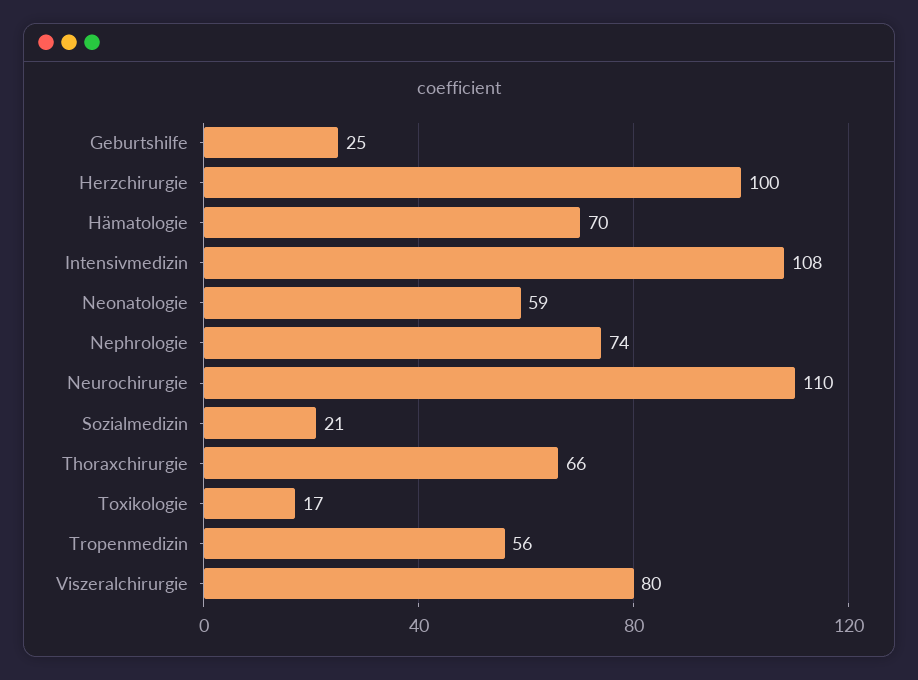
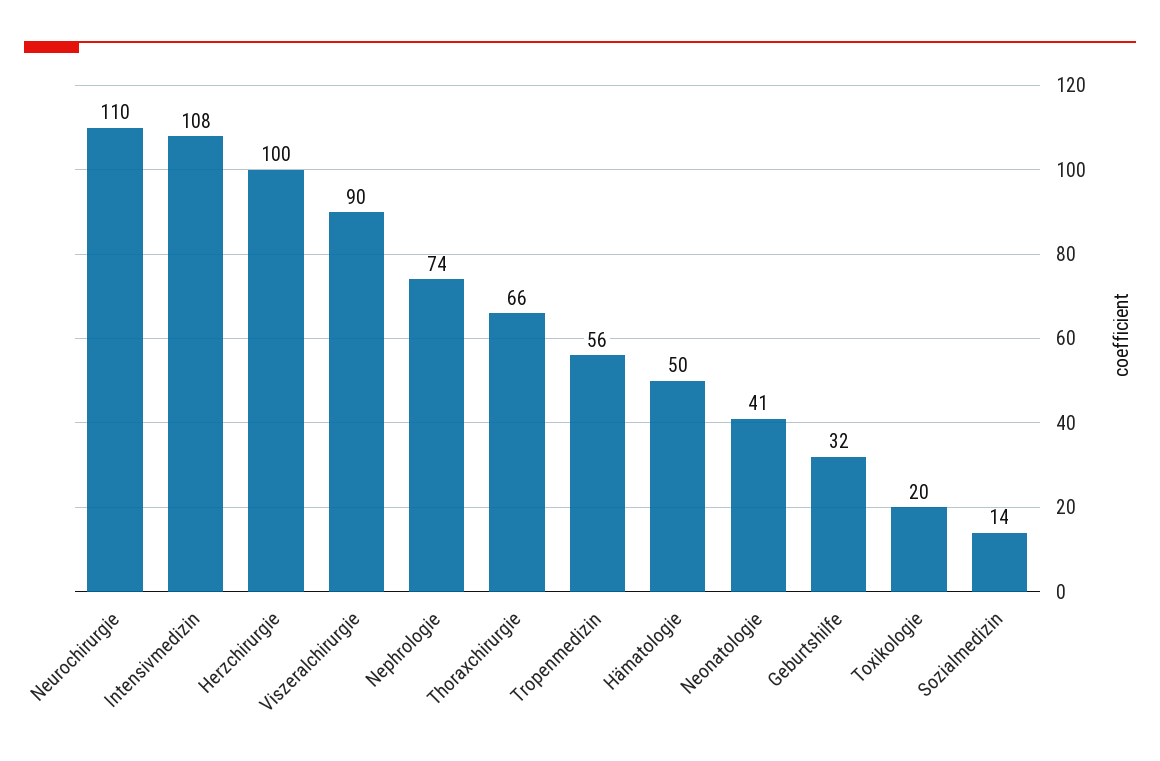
  {
-   "Geburtshilfe": 25,
+   "Geburtshilfe": 32,
    "Herzchirurgie": 100,
-   "Hämatologie": 70,
+   "Hämatologie": 50,
    "Intensivmedizin": 108,
-   "Neonatologie": 59,
+   "Neonatologie": 41,
    "Nephrologie": 74,
    "Neurochirurgie": 110,
-   "Sozialmedizin": 21,
+   "Sozialmedizin": 14,
    "Thoraxchirurgie": 66,
-   "Toxikologie": 17,
+   "Toxikologie": 20,
    "Tropenmedizin": 56,
-   "Viszeralchirurgie": 80
+   "Viszeralchirurgie": 90
  }

